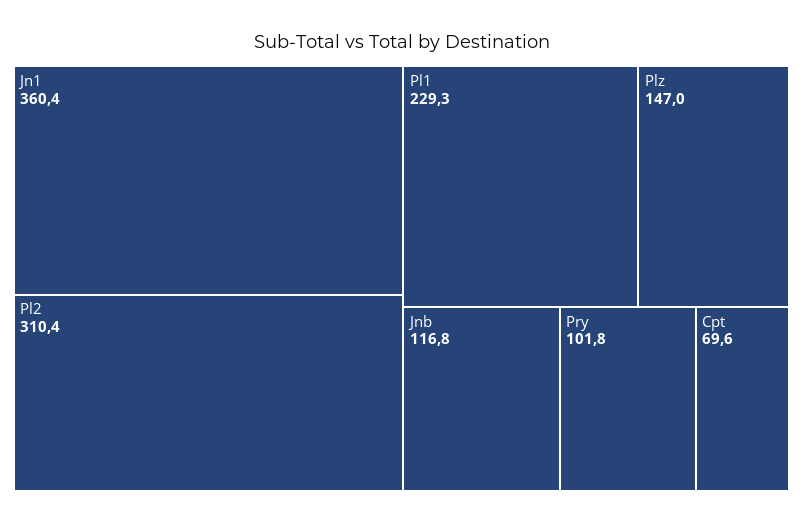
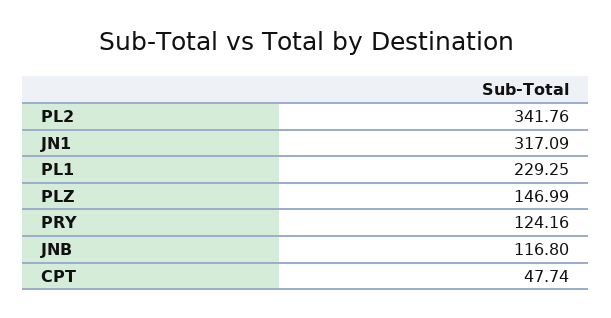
  {
-   "Jn1": 360.4,
+   "Jn1": 317.09,
-   "Pl2": 310.4,
+   "Pl2": 341.76,
    "Pl1": 229.25,
    "Plz": 146.99,
    "Jnb": 116.8,
-   "Pry": 101.8,
+   "Pry": 124.16,
-   "Cpt": 69.6
+   "Cpt": 47.74
  }

